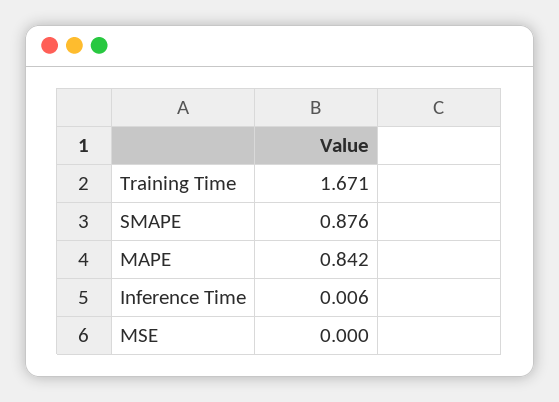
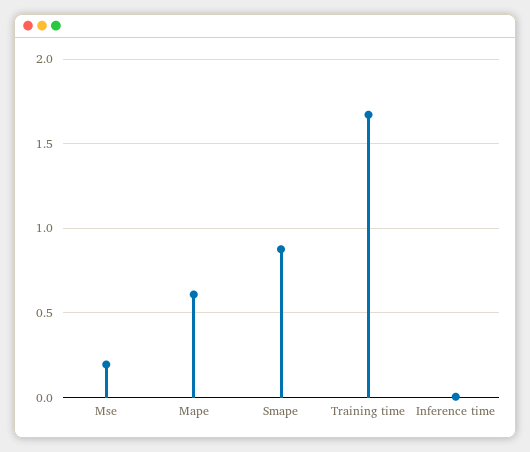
  {
    "Training Time": 1.671,
    "SMAPE": 0.876,
-   "MAPE": 0.842,
+   "MAPE": 0.6,
    "Inference Time": 0.006,
-   "MSE": 0
+   "MSE": 0.2
  }

